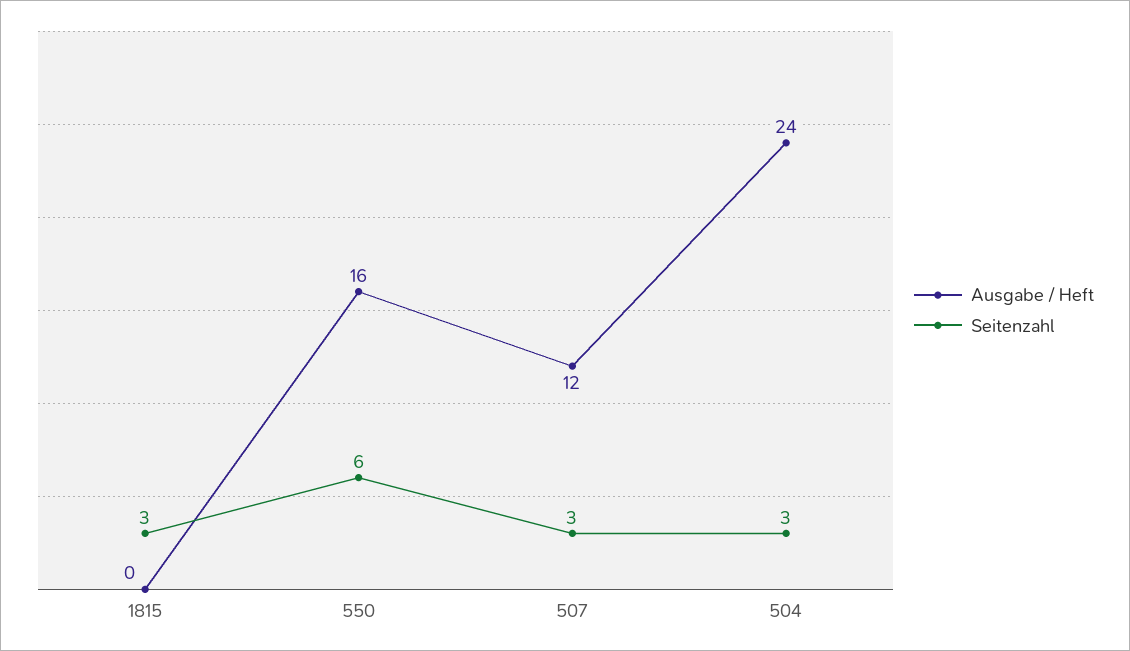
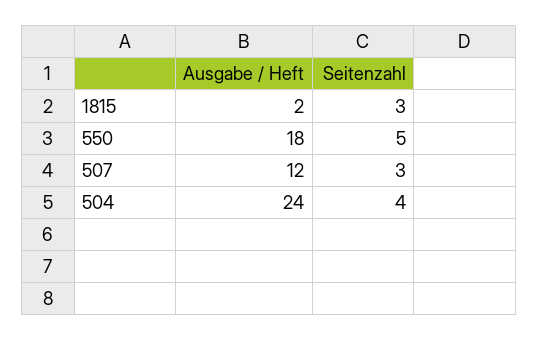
  {
    "Ausgabe / Heft": {
-     "1815": 0,
+     "1815": 2,
-     "550": 16,
+     "550": 18,
      "507": 12,
      "504": 24
    },
    "Seitenzahl": {
      "1815": 3,
-     "550": 6,
+     "550": 5,
      "507": 3,
-     "504": 3
+     "504": 4
    }
  }

